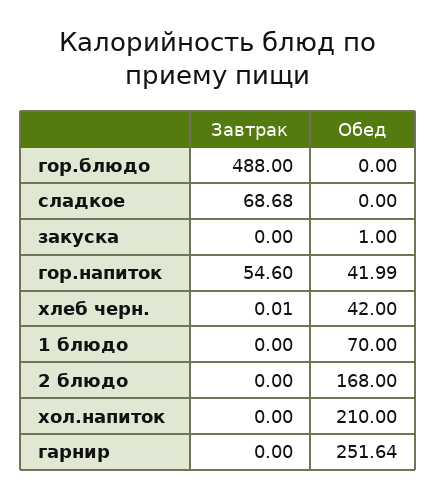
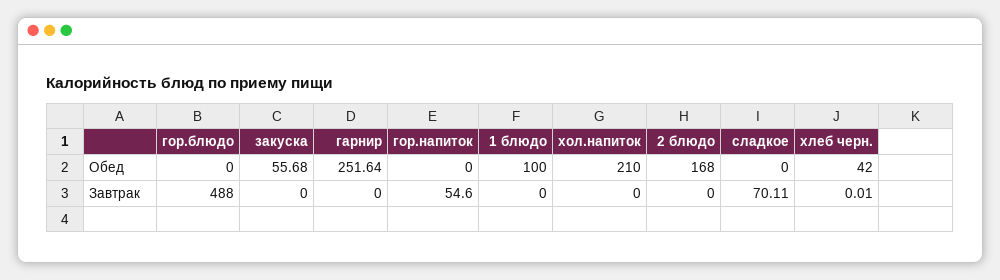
  {
    "Завтрак": {
      "гор.блюдо": 488,
-     "сладкое": 68.68,
+     "сладкое": 70.11,
      "закуска": 0,
      "гор.напиток": 54.6,
      "хлеб черн.": 0.01,
      "1 блюдо": 0,
      "2 блюдо": 0,
      "хол.напиток": 0,
      "гарнир": 0
    },
    "Обед": {
      "гор.блюдо": 0,
      "сладкое": 0,
-     "закуска": 1,
+     "закуска": 55.68,
-     "гор.напиток": 41.99,
+     "гор.напиток": 0,
      "хлеб черн.": 42,
-     "1 блюдо": 70,
+     "1 блюдо": 100,
      "2 блюдо": 168,
      "хол.напиток": 210,
      "гарнир": 251.64
    }
  }

